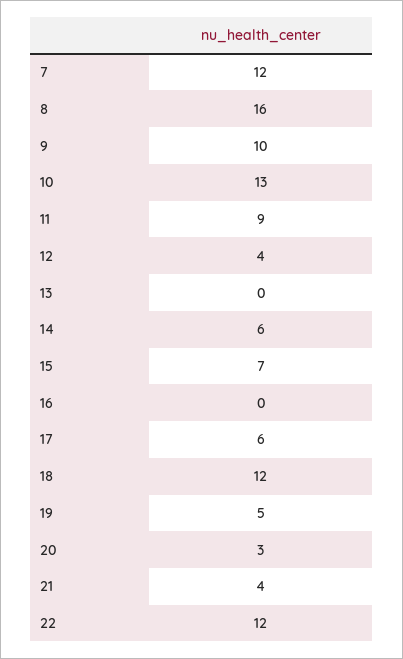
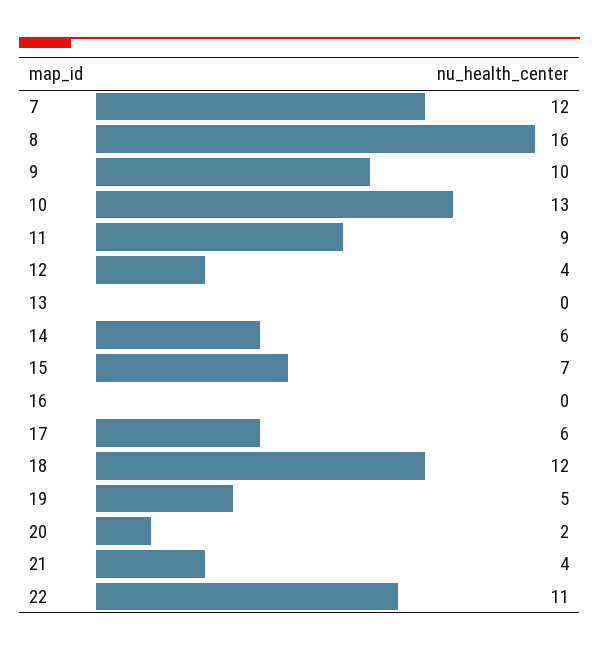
  {
    "7": 12,
    "8": 16,
    "9": 10,
    "10": 13,
    "11": 9,
    "12": 4,
    "13": 0,
    "14": 6,
    "15": 7,
    "16": 0,
    "17": 6,
    "18": 12,
    "19": 5,
-   "20": 3,
+   "20": 2,
    "21": 4,
-   "22": 12
+   "22": 11
  }

